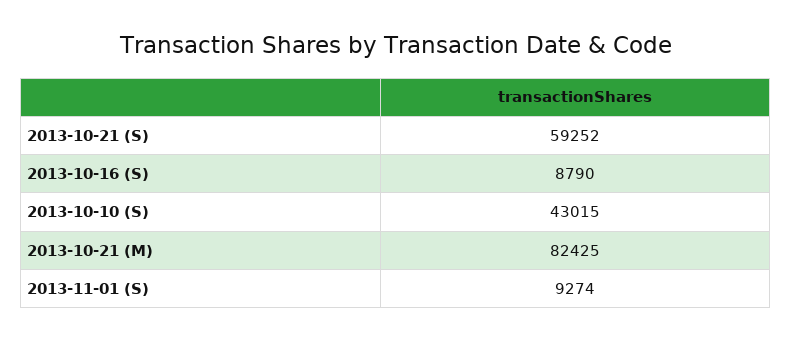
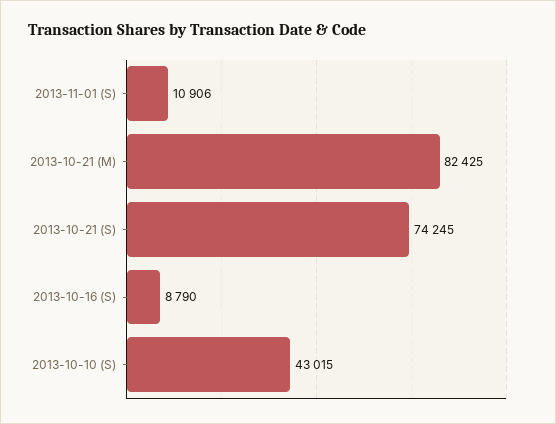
  {
-   "2013-10-21 (S)": 59252,
+   "2013-10-21 (S)": 74245,
    "2013-10-16 (S)": 8790,
    "2013-10-10 (S)": 43015,
    "2013-10-21 (M)": 82425,
-   "2013-11-01 (S)": 9274
+   "2013-11-01 (S)": 10906
  }

